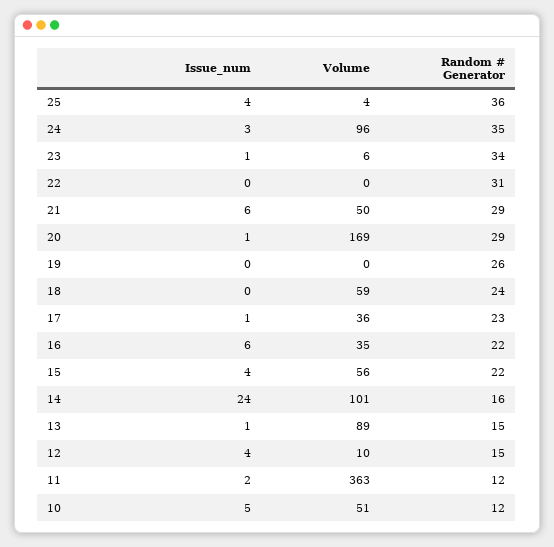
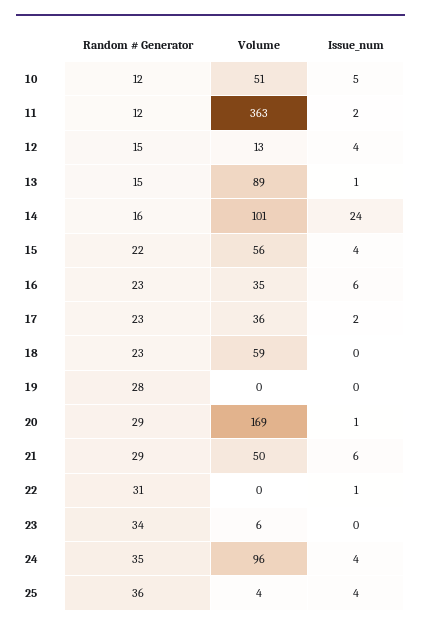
  {
    "Issue_num": {
      "25": 4,
-     "24": 3,
+     "24": 4,
-     "23": 1,
+     "23": 0,
-     "22": 0,
+     "22": 1,
      "21": 6,
      "20": 1,
      "19": 0,
      "18": 0,
-     "17": 1,
+     "17": 2,
      "16": 6,
      "15": 4,
      "14": 24,
      "13": 1,
      "12": 4,
      "11": 2,
      "10": 5
    },
    "Volume": {
      "25": 4,
      "24": 96,
      "23": 6,
      "22": 0,
      "21": 50,
      "20": 169,
      "19": 0,
      "18": 59,
      "17": 36,
      "16": 35,
      "15": 56,
      "14": 101,
      "13": 89,
-     "12": 10,
+     "12": 13,
      "11": 363,
      "10": 51
    },
    "Random # Generator": {
      "25": 36,
      "24": 35,
      "23": 34,
      "22": 31,
      "21": 29,
      "20": 29,
-     "19": 26,
+     "19": 28,
-     "18": 24,
+     "18": 23,
      "17": 23,
-     "16": 22,
+     "16": 23,
      "15": 22,
      "14": 16,
      "13": 15,
      "12": 15,
      "11": 12,
      "10": 12
    }
  }

